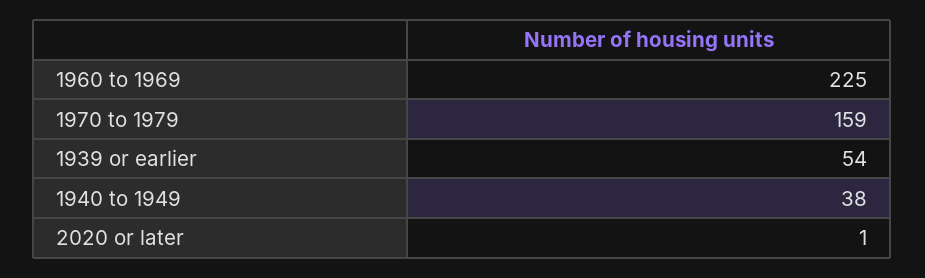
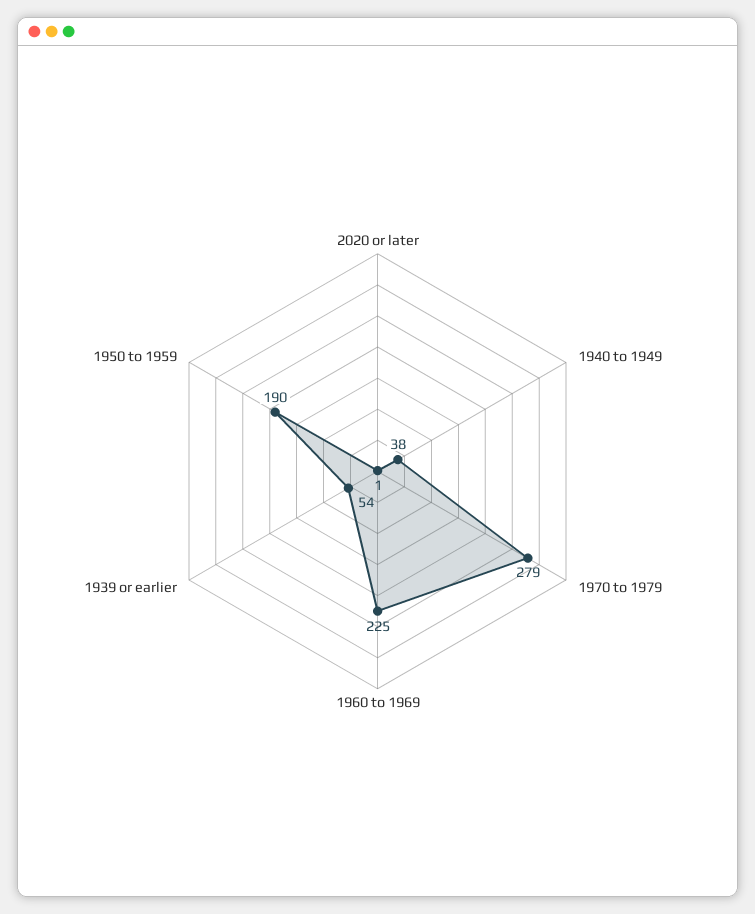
  {
    "1960 to 1969": 225,
-   "1970 to 1979": 159,
+   "1970 to 1979": 279,
    "1939 or earlier": 54,
    "1940 to 1949": 38,
-   "2020 or later": 1
+   "2020 or later": 1,
+   "1950 to 1959": 190
  }

